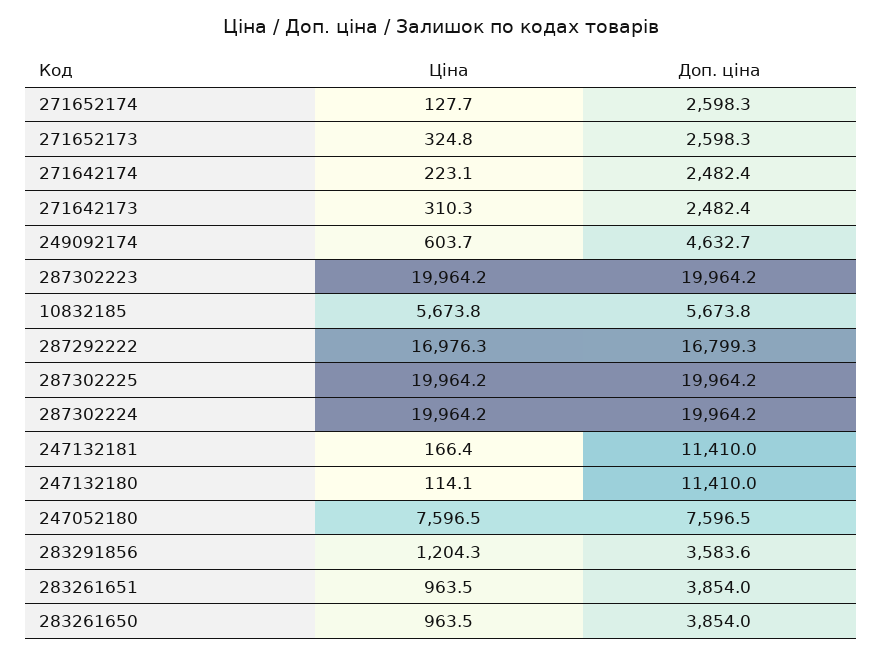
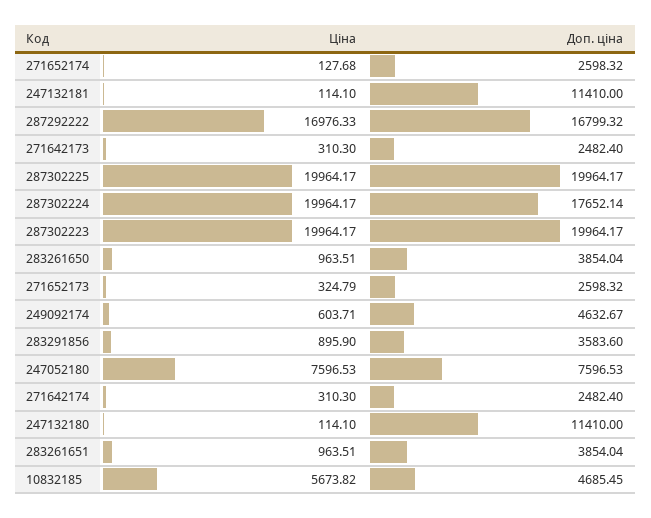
  {
    "Ціна": {
      "271652174": 127.68,
      "271652173": 324.79,
-     "271642174": 223.1,
+     "271642174": 310.3,
      "271642173": 310.3,
      "249092174": 603.71,
      "287302223": 19964.17,
      "10832185": 5673.82,
      "287292222": 16976.33,
      "287302225": 19964.17,
      "287302224": 19964.17,
-     "247132181": 166.4,
+     "247132181": 114.1,
      "247132180": 114.1,
      "247052180": 7596.53,
-     "283291856": 1204.3,
+     "283291856": 895.9,
      "283261651": 963.51,
      "283261650": 963.51
    },
    "Доп. ціна": {
      "271652174": 2598.32,
      "271652173": 2598.32,
      "271642174": 2482.4,
      "271642173": 2482.4,
      "249092174": 4632.67,
      "287302223": 19964.17,
-     "10832185": 5673.8,
+     "10832185": 4685.45,
      "287292222": 16799.32,
      "287302225": 19964.17,
-     "287302224": 19964.2,
+     "287302224": 17652.14,
      "247132181": 11410,
      "247132180": 11410,
      "247052180": 7596.53,
      "283291856": 3583.6,
      "283261651": 3854.04,
      "283261650": 3854.04
    }
  }

